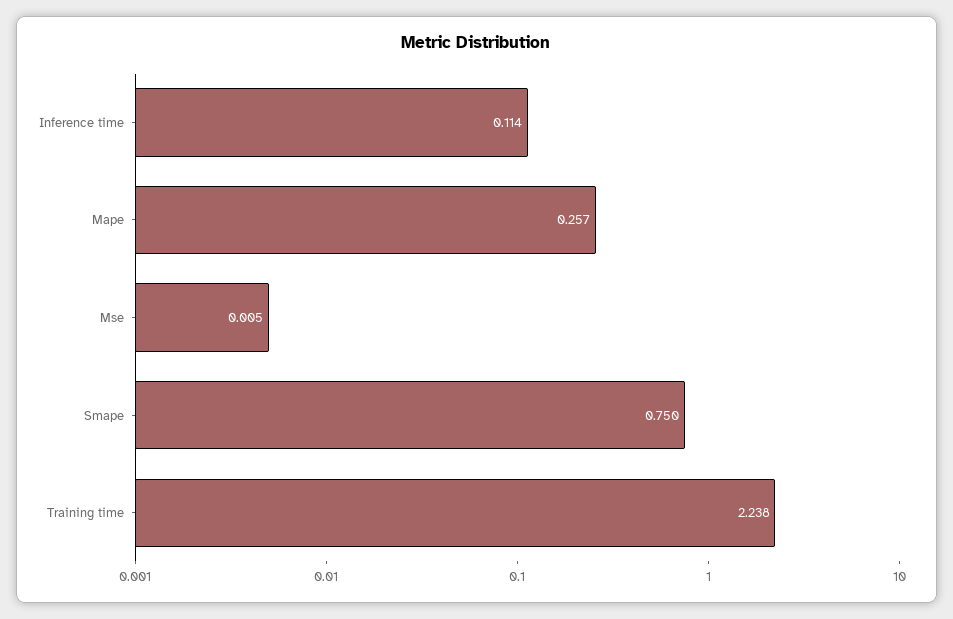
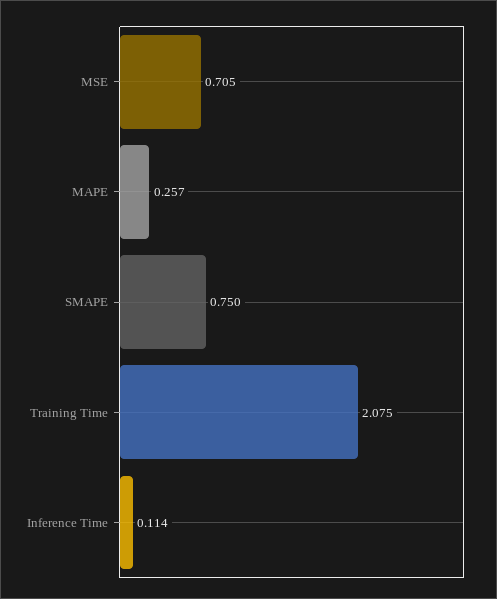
  {
    "Inference time": 0.114,
    "Mape": 0.257,
-   "Mse": 0.005,
+   "Mse": 0.705,
    "Smape": 0.75,
-   "Training time": 2.238
+   "Training time": 2.075
  }

